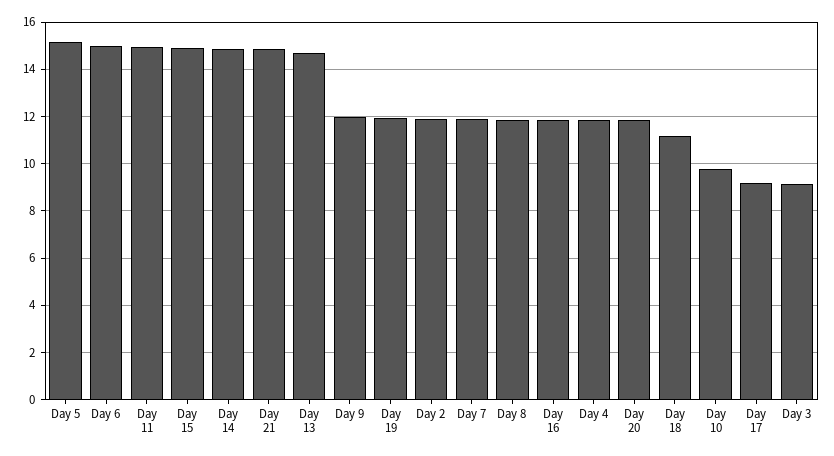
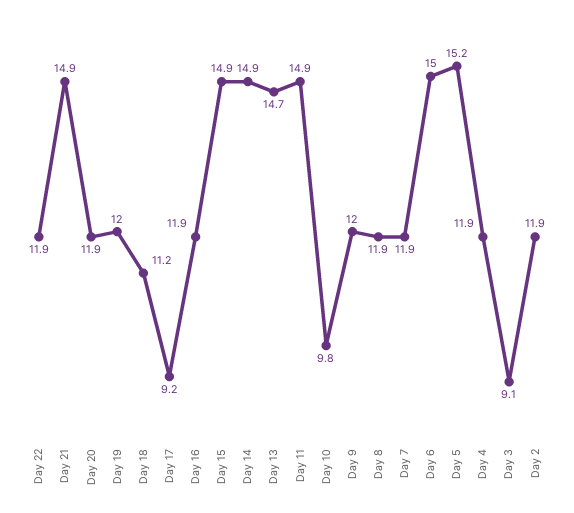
  {
    "Day 5": 15.2,
    "Day 6": 15,
    "Day 11": 14.9,
    "Day 15": 14.9,
    "Day 14": 14.9,
    "Day 21": 14.9,
    "Day 13": 14.7,
    "Day 9": 12,
    "Day 19": 12,
    "Day 2": 11.9,
    "Day 7": 11.9,
    "Day 8": 11.9,
    "Day 16": 11.9,
    "Day 4": 11.9,
    "Day 20": 11.9,
    "Day 18": 11.2,
    "Day 10": 9.8,
    "Day 17": 9.2,
-   "Day 3": 9.1
+   "Day 3": 9.1,
+   "Day 22": 11.9
  }

